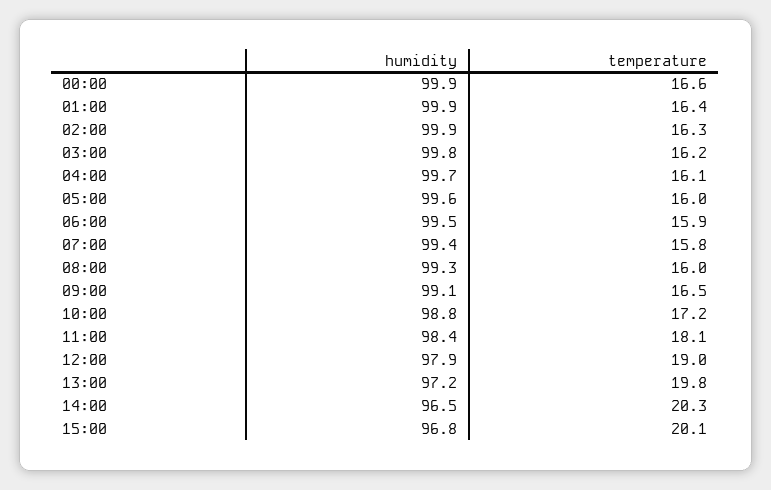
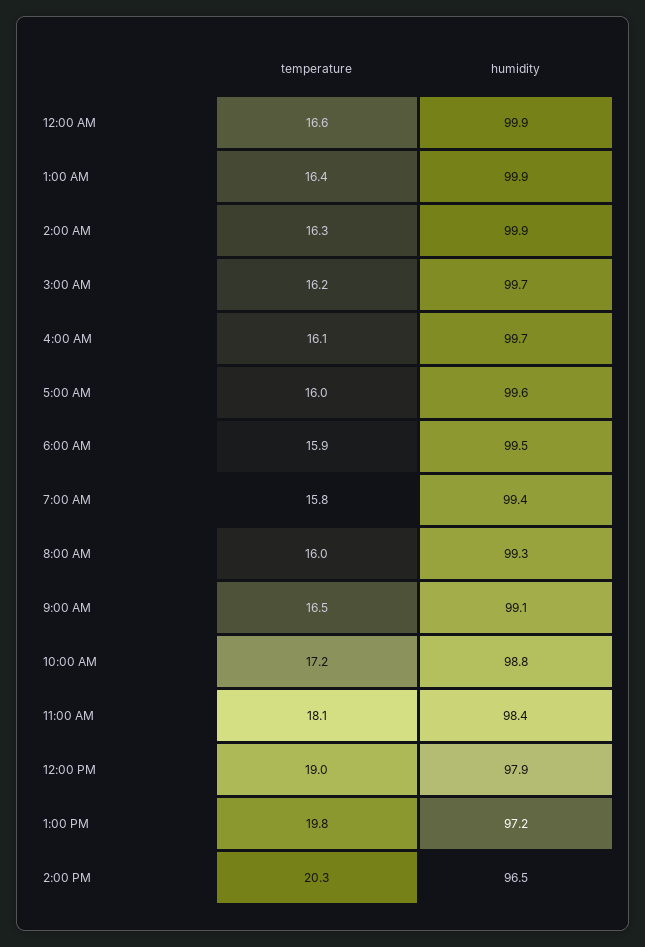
  {
    "humidity": {
      "00:00": 99.9,
      "01:00": 99.9,
      "02:00": 99.9,
-     "03:00": 99.8,
+     "03:00": 99.7,
      "04:00": 99.7,
      "05:00": 99.6,
      "06:00": 99.5,
      "07:00": 99.4,
      "08:00": 99.3,
      "09:00": 99.1,
      "10:00": 98.8,
      "11:00": 98.4,
      "12:00": 97.9,
      "13:00": 97.2,
-     "14:00": 96.5,
+     "14:00": 96.5
-     "15:00": 96.8
    },
    "temperature": {
      "00:00": 16.6,
      "01:00": 16.4,
      "02:00": 16.3,
      "03:00": 16.2,
      "04:00": 16.1,
      "05:00": 16,
      "06:00": 15.9,
      "07:00": 15.8,
      "08:00": 16,
      "09:00": 16.5,
      "10:00": 17.2,
      "11:00": 18.1,
      "12:00": 19,
      "13:00": 19.8,
-     "14:00": 20.3,
+     "14:00": 20.3
-     "15:00": 20.1
    }
  }

